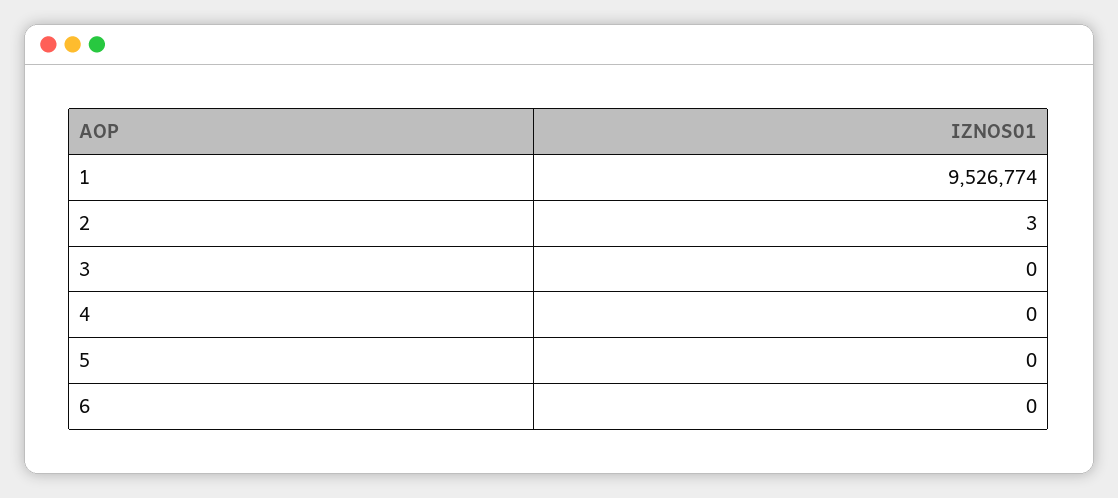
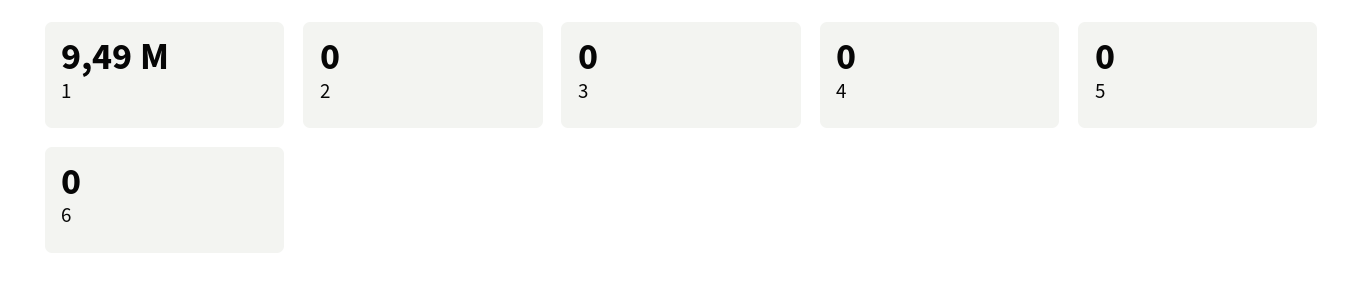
  {
-   "1": 9526774,
+   "1": 9490000,
-   "2": 3,
+   "2": 0,
    "3": 0,
    "4": 0,
    "5": 0,
    "6": 0
  }

